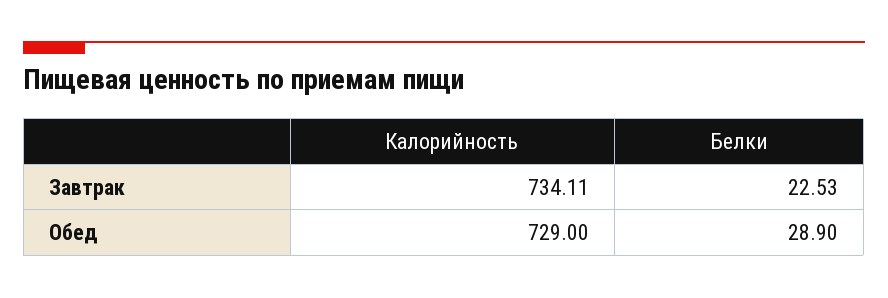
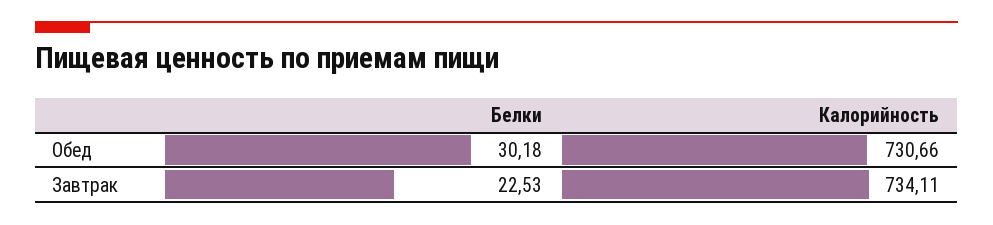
  {
    "Калорийность": {
      "Завтрак": 734.11,
-     "Обед": 729
+     "Обед": 730.66
    },
    "Белки": {
      "Завтрак": 22.53,
-     "Обед": 28.9
+     "Обед": 30.18
    }
  }

